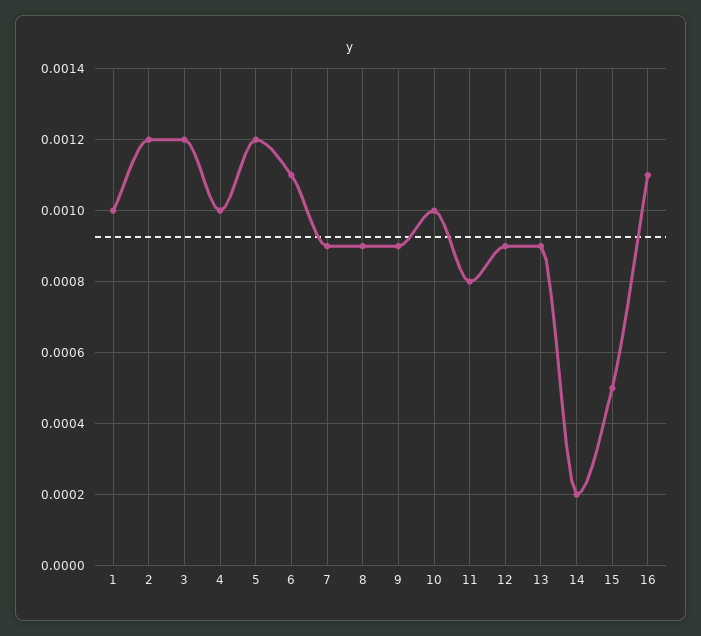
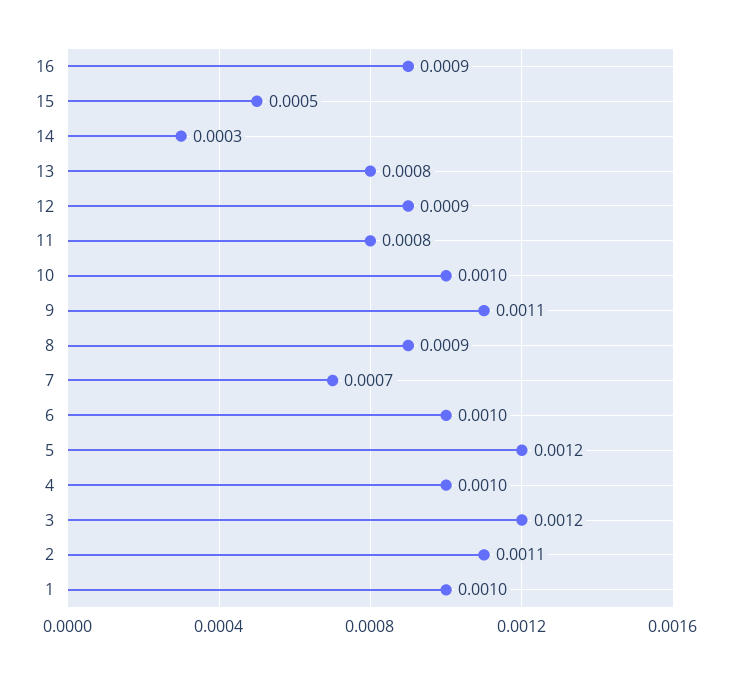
  {
    "1": 0.001,
-   "2": 0.0012,
+   "2": 0.0011,
    "3": 0.0012,
    "4": 0.001,
    "5": 0.0012,
-   "6": 0.0011,
+   "6": 0.001,
-   "7": 0.0009,
+   "7": 0.0007,
    "8": 0.0009,
-   "9": 0.0009,
+   "9": 0.0011,
    "10": 0.001,
    "11": 0.0008,
    "12": 0.0009,
-   "13": 0.0009,
+   "13": 0.0008,
-   "14": 0.0002,
+   "14": 0.0003,
    "15": 0.0005,
-   "16": 0.0011
+   "16": 0.0009
  }

